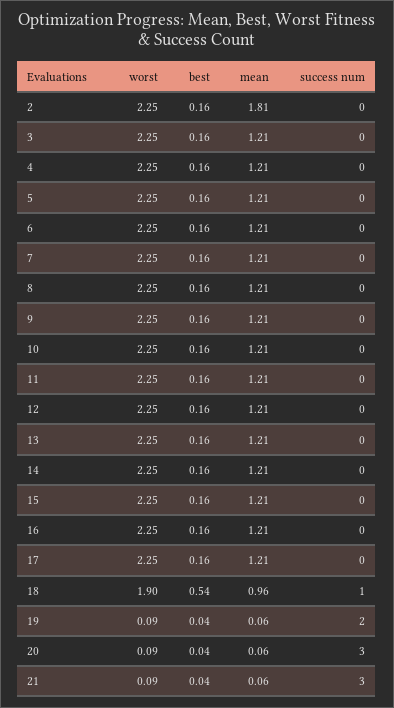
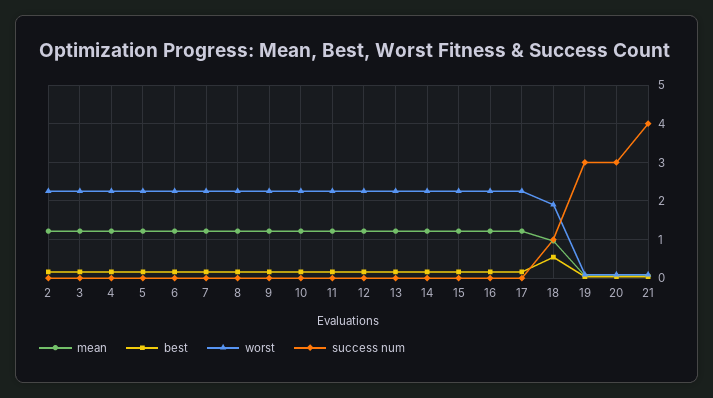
  {
    "worst": {
      "2": 2.25,
      "3": 2.25,
      "4": 2.25,
      "5": 2.25,
      "6": 2.25,
      "7": 2.25,
      "8": 2.25,
      "9": 2.25,
      "10": 2.25,
      "11": 2.25,
      "12": 2.25,
      "13": 2.25,
      "14": 2.25,
      "15": 2.25,
      "16": 2.25,
      "17": 2.25,
      "18": 1.9,
      "19": 0.09,
      "20": 0.09,
      "21": 0.09
    },
    "best": {
      "2": 0.16,
      "3": 0.16,
      "4": 0.16,
      "5": 0.16,
      "6": 0.16,
      "7": 0.16,
      "8": 0.16,
      "9": 0.16,
      "10": 0.16,
      "11": 0.16,
      "12": 0.16,
      "13": 0.16,
      "14": 0.16,
      "15": 0.16,
      "16": 0.16,
      "17": 0.16,
      "18": 0.54,
      "19": 0.04,
      "20": 0.04,
      "21": 0.04
    },
    "mean": {
-     "2": 1.81,
+     "2": 1.2,
      "3": 1.21,
      "4": 1.21,
      "5": 1.21,
      "6": 1.21,
      "7": 1.21,
      "8": 1.21,
      "9": 1.21,
      "10": 1.21,
      "11": 1.21,
      "12": 1.21,
      "13": 1.21,
      "14": 1.21,
      "15": 1.21,
      "16": 1.21,
      "17": 1.21,
      "18": 0.96,
      "19": 0.06,
      "20": 0.06,
      "21": 0.06
    },
    "success num": {
      "2": 0,
      "3": 0,
      "4": 0,
      "5": 0,
      "6": 0,
      "7": 0,
      "8": 0,
      "9": 0,
      "10": 0,
      "11": 0,
      "12": 0,
      "13": 0,
      "14": 0,
      "15": 0,
      "16": 0,
      "17": 0,
      "18": 1,
-     "19": 2,
+     "19": 3,
      "20": 3,
-     "21": 3
+     "21": 4
    }
  }

